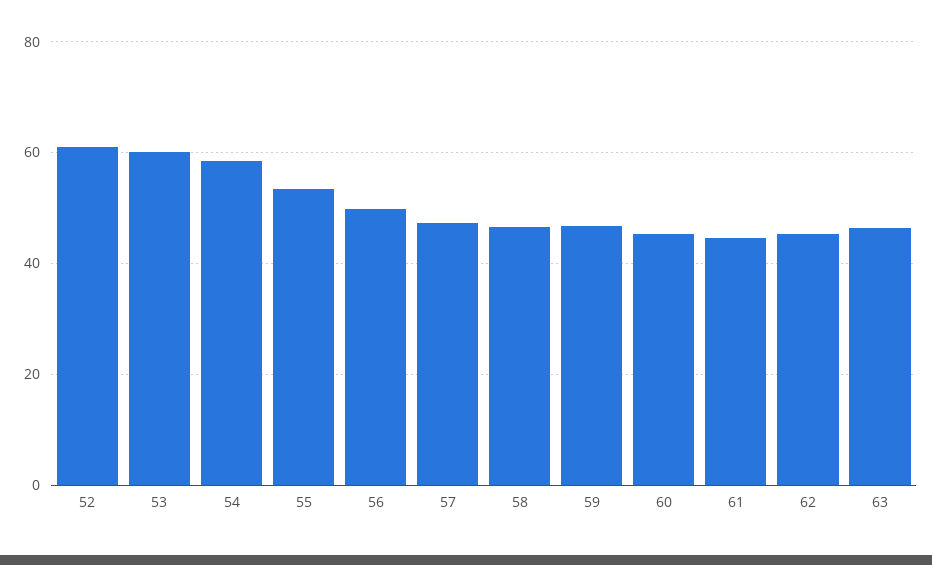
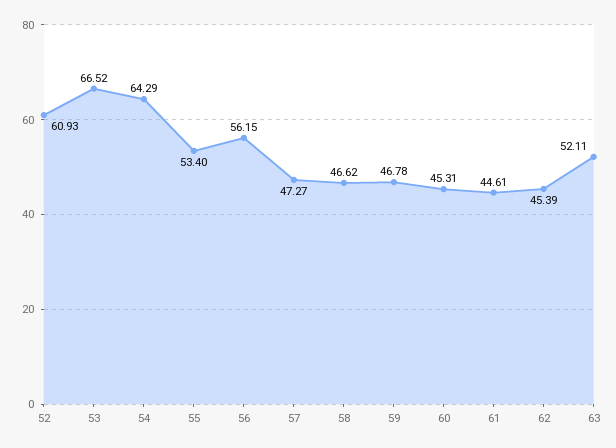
  {
    "52": 60.93,
-   "53": 60,
+   "53": 66.52,
-   "54": 58,
+   "54": 64.29,
    "55": 53.4,
-   "56": 50,
+   "56": 56.15,
    "57": 47.27,
    "58": 46.62,
    "59": 46.78,
    "60": 45.31,
    "61": 44.61,
    "62": 45.39,
-   "63": 46
+   "63": 52.11
  }

